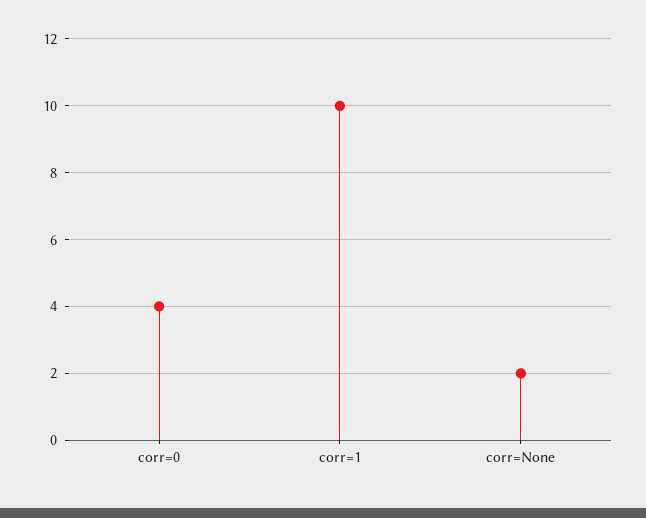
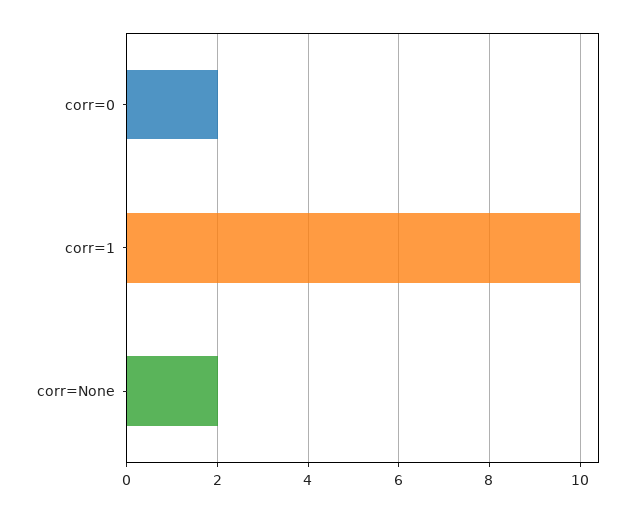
  {
-   "corr=0": 4,
+   "corr=0": 2,
    "corr=1": 10,
    "corr=None": 2
  }

